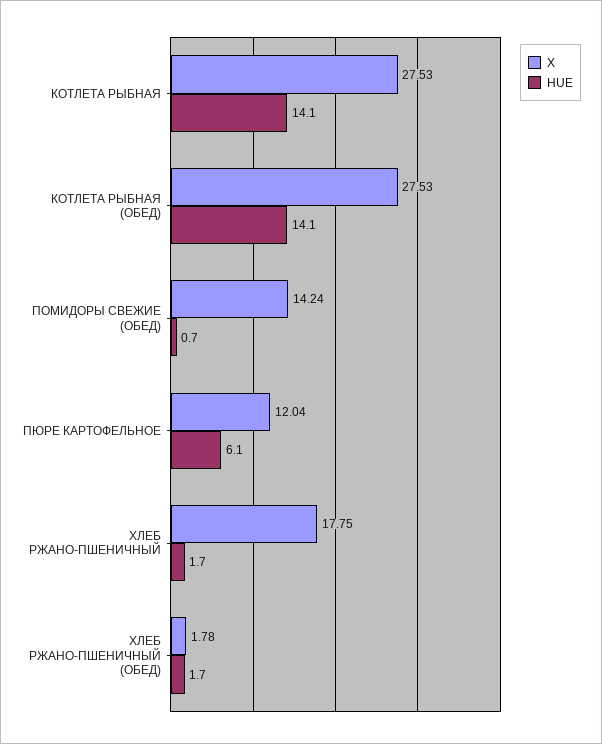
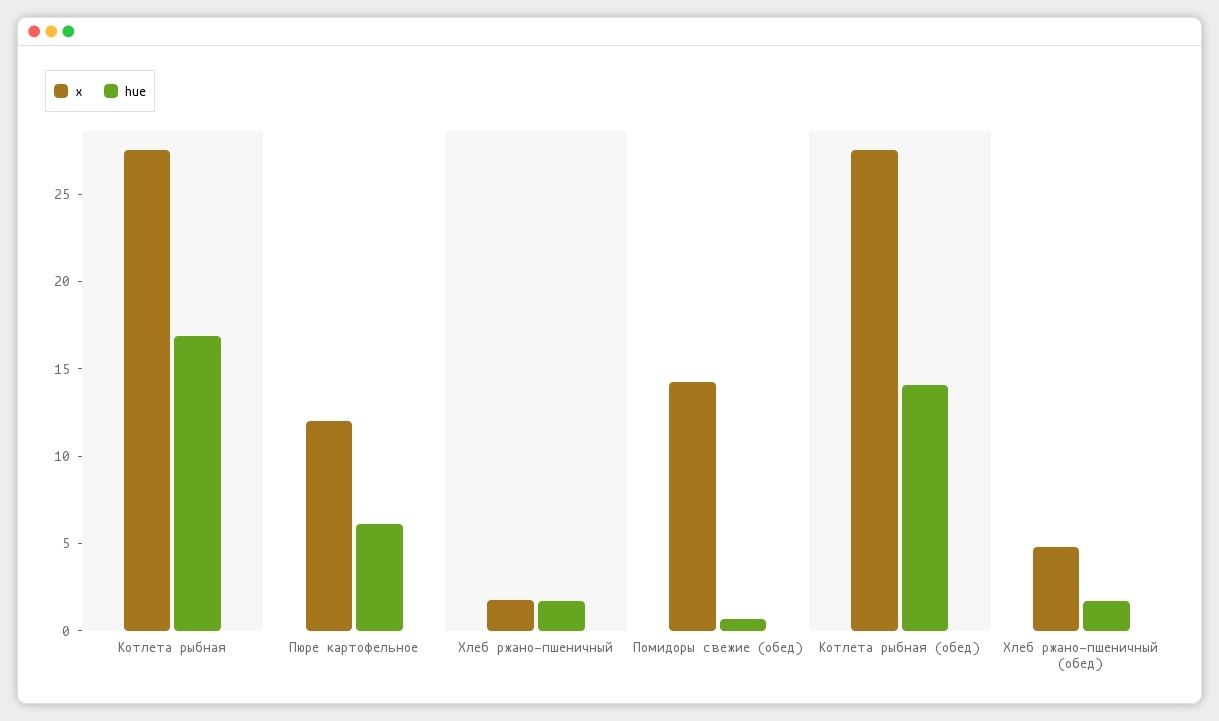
  {
    "X": {
      "КОТЛЕТА РЫБНАЯ": 27.53,
      "КОТЛЕТА РЫБНАЯ (ОБЕД)": 27.53,
      "ПОМИДОРЫ СВЕЖИЕ (ОБЕД)": 14.24,
      "ПЮРЕ КАРТОФЕЛЬНОЕ": 12.04,
-     "ХЛЕБ РЖАНО-ПШЕНИЧНЫЙ": 17.75,
+     "ХЛЕБ РЖАНО-ПШЕНИЧНЫЙ": 2,
-     "ХЛЕБ РЖАНО-ПШЕНИЧНЫЙ (ОБЕД)": 1.78
+     "ХЛЕБ РЖАНО-ПШЕНИЧНЫЙ (ОБЕД)": 5
    },
    "HUE": {
-     "КОТЛЕТА РЫБНАЯ": 14.1,
+     "КОТЛЕТА РЫБНАЯ": 17,
      "КОТЛЕТА РЫБНАЯ (ОБЕД)": 14.1,
      "ПОМИДОРЫ СВЕЖИЕ (ОБЕД)": 0.7,
      "ПЮРЕ КАРТОФЕЛЬНОЕ": 6.1,
      "ХЛЕБ РЖАНО-ПШЕНИЧНЫЙ": 1.7,
      "ХЛЕБ РЖАНО-ПШЕНИЧНЫЙ (ОБЕД)": 1.7
    }
  }

